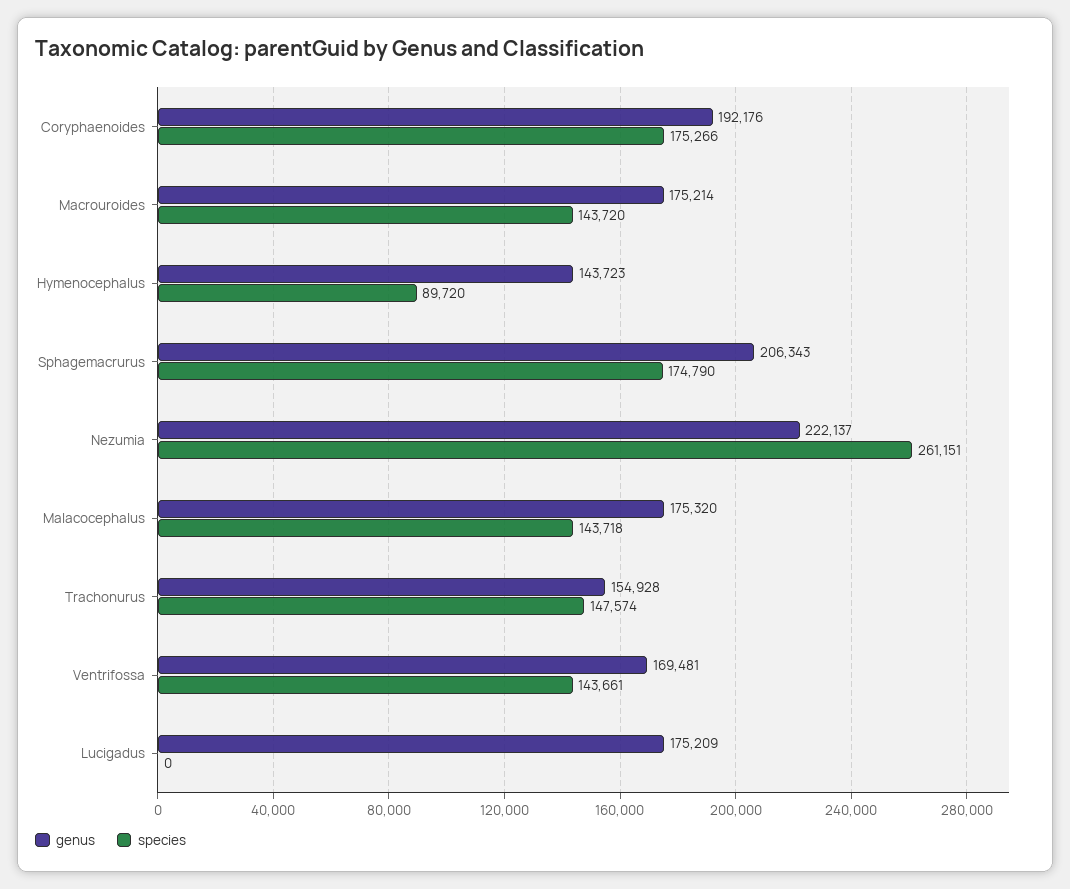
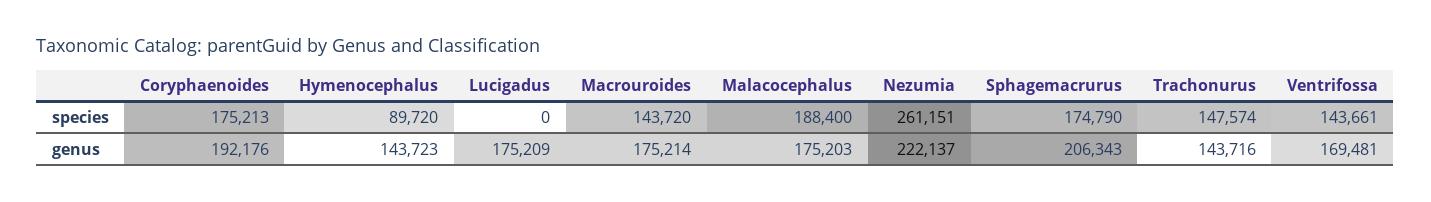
  {
    "genus": {
      "Coryphaenoides": 192176,
      "Macrouroides": 175214,
      "Hymenocephalus": 143723,
      "Sphagemacrurus": 206343,
      "Nezumia": 222137,
-     "Malacocephalus": 175320,
+     "Malacocephalus": 175203,
-     "Trachonurus": 154928,
+     "Trachonurus": 143716,
      "Ventrifossa": 169481,
      "Lucigadus": 175209
    },
    "species": {
-     "Coryphaenoides": 175266,
+     "Coryphaenoides": 175213,
      "Macrouroides": 143720,
      "Hymenocephalus": 89720,
      "Sphagemacrurus": 174790,
      "Nezumia": 261151,
-     "Malacocephalus": 143718,
+     "Malacocephalus": 188400,
      "Trachonurus": 147574,
      "Ventrifossa": 143661,
      "Lucigadus": 0
    }
  }

